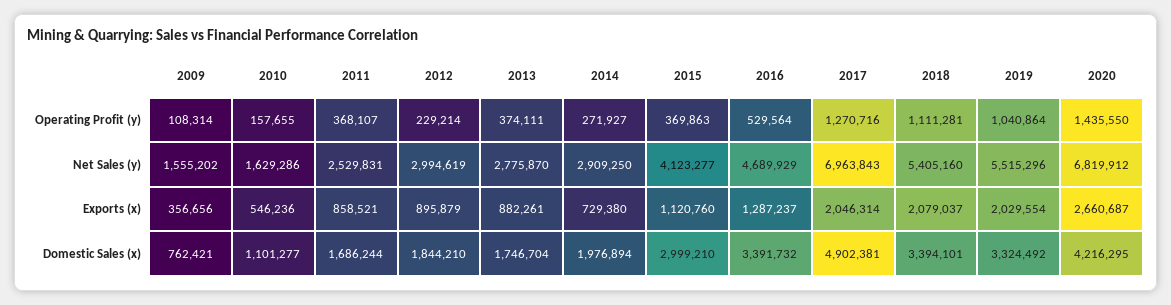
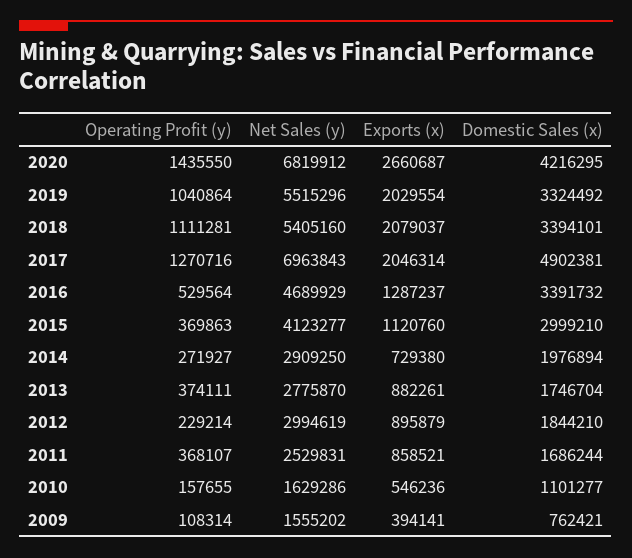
  {
    "2009": {
      "Operating Profit (y)": 108314,
      "Net Sales (y)": 1555202,
-     "Exports (x)": 356656,
+     "Exports (x)": 394141,
      "Domestic Sales (x)": 762421
    },
    "2010": {
      "Operating Profit (y)": 157655,
      "Net Sales (y)": 1629286,
      "Exports (x)": 546236,
      "Domestic Sales (x)": 1101277
    },
    "2011": {
      "Operating Profit (y)": 368107,
      "Net Sales (y)": 2529831,
      "Exports (x)": 858521,
      "Domestic Sales (x)": 1686244
    },
    "2012": {
      "Operating Profit (y)": 229214,
      "Net Sales (y)": 2994619,
      "Exports (x)": 895879,
      "Domestic Sales (x)": 1844210
    },
    "2013": {
      "Operating Profit (y)": 374111,
      "Net Sales (y)": 2775870,
      "Exports (x)": 882261,
      "Domestic Sales (x)": 1746704
    },
    "2014": {
      "Operating Profit (y)": 271927,
      "Net Sales (y)": 2909250,
      "Exports (x)": 729380,
      "Domestic Sales (x)": 1976894
    },
    "2015": {
      "Operating Profit (y)": 369863,
      "Net Sales (y)": 4123277,
      "Exports (x)": 1120760,
      "Domestic Sales (x)": 2999210
    },
    "2016": {
      "Operating Profit (y)": 529564,
      "Net Sales (y)": 4689929,
      "Exports (x)": 1287237,
      "Domestic Sales (x)": 3391732
    },
    "2017": {
      "Operating Profit (y)": 1270716,
      "Net Sales (y)": 6963843,
      "Exports (x)": 2046314,
      "Domestic Sales (x)": 4902381
    },
    "2018": {
      "Operating Profit (y)": 1111281,
      "Net Sales (y)": 5405160,
      "Exports (x)": 2079037,
      "Domestic Sales (x)": 3394101
    },
    "2019": {
      "Operating Profit (y)": 1040864,
      "Net Sales (y)": 5515296,
      "Exports (x)": 2029554,
      "Domestic Sales (x)": 3324492
    },
    "2020": {
      "Operating Profit (y)": 1435550,
      "Net Sales (y)": 6819912,
      "Exports (x)": 2660687,
      "Domestic Sales (x)": 4216295
    }
  }

